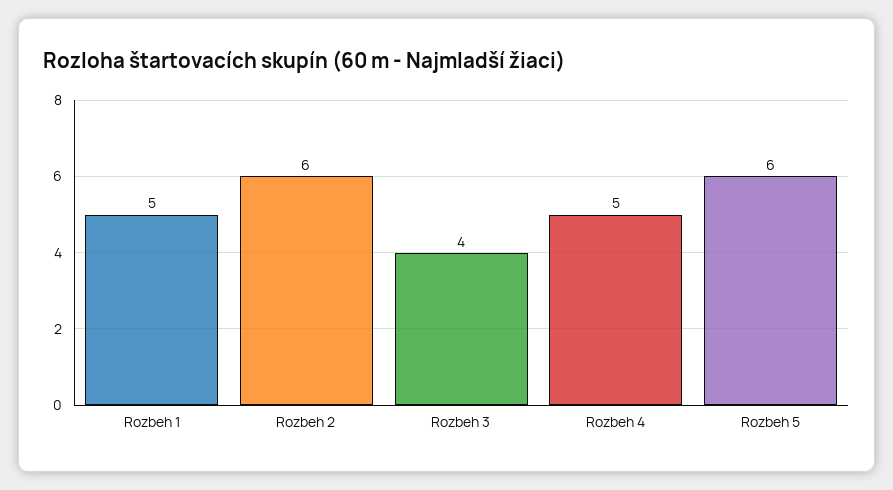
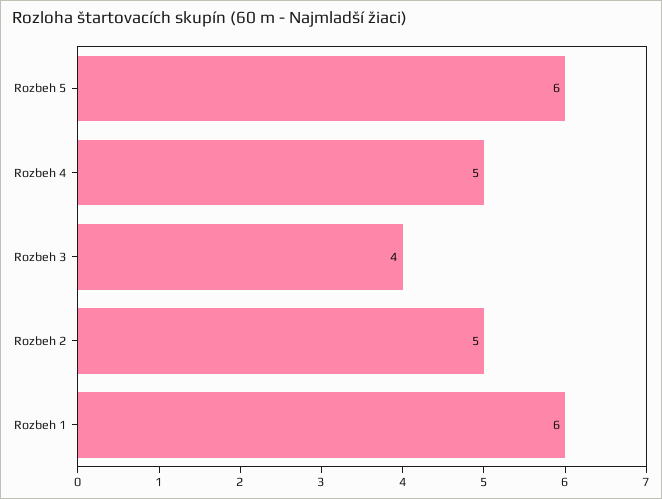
  {
-   "Rozbeh 1": 5,
+   "Rozbeh 1": 6,
-   "Rozbeh 2": 6,
+   "Rozbeh 2": 5,
    "Rozbeh 3": 4,
    "Rozbeh 4": 5,
    "Rozbeh 5": 6
  }

